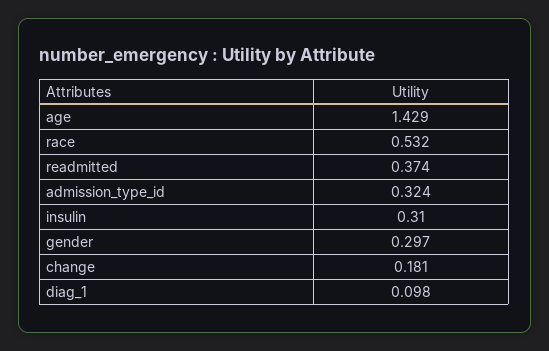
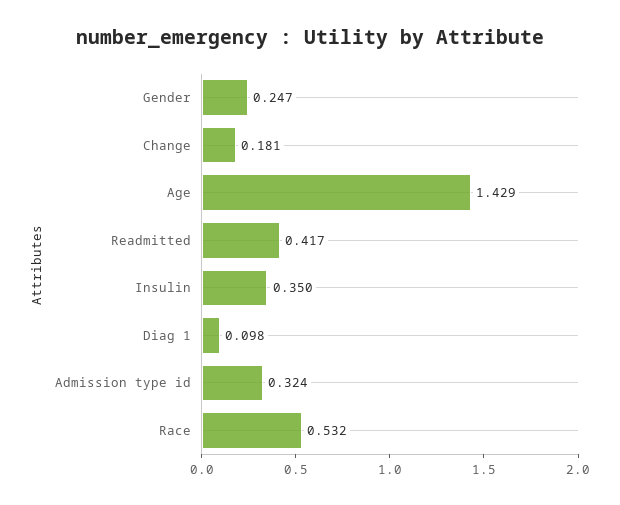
  {
    "age": 1.429,
    "race": 0.532,
-   "readmitted": 0.374,
+   "readmitted": 0.417,
    "admission_type_id": 0.324,
-   "insulin": 0.31,
+   "insulin": 0.35,
-   "gender": 0.297,
+   "gender": 0.247,
    "change": 0.181,
    "diag_1": 0.098
  }

